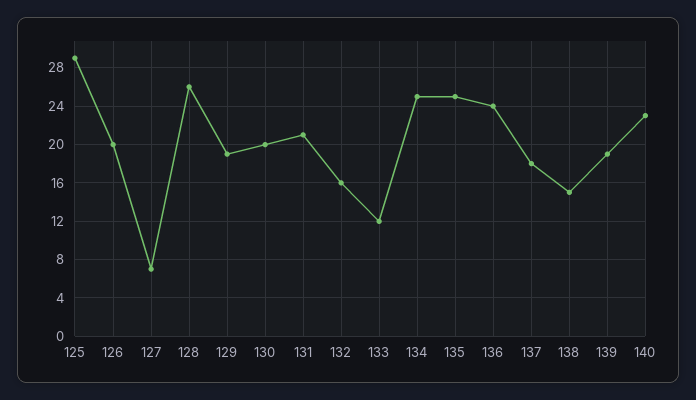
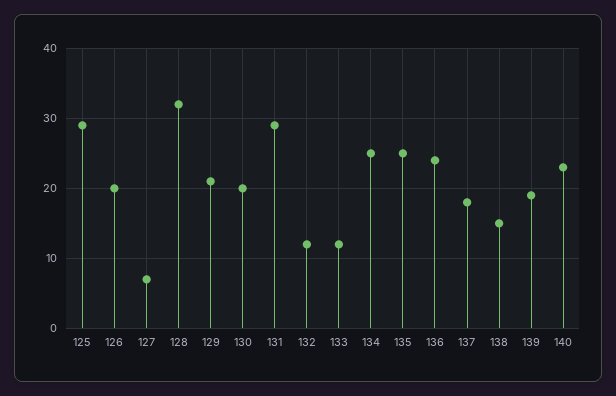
  {
    "125": 29,
    "126": 20,
    "127": 7,
-   "128": 26,
+   "128": 32,
-   "129": 19,
+   "129": 21,
    "130": 20,
-   "131": 21,
+   "131": 29,
-   "132": 16,
+   "132": 12,
    "133": 12,
    "134": 25,
    "135": 25,
    "136": 24,
    "137": 18,
    "138": 15,
    "139": 19,
    "140": 23
  }

